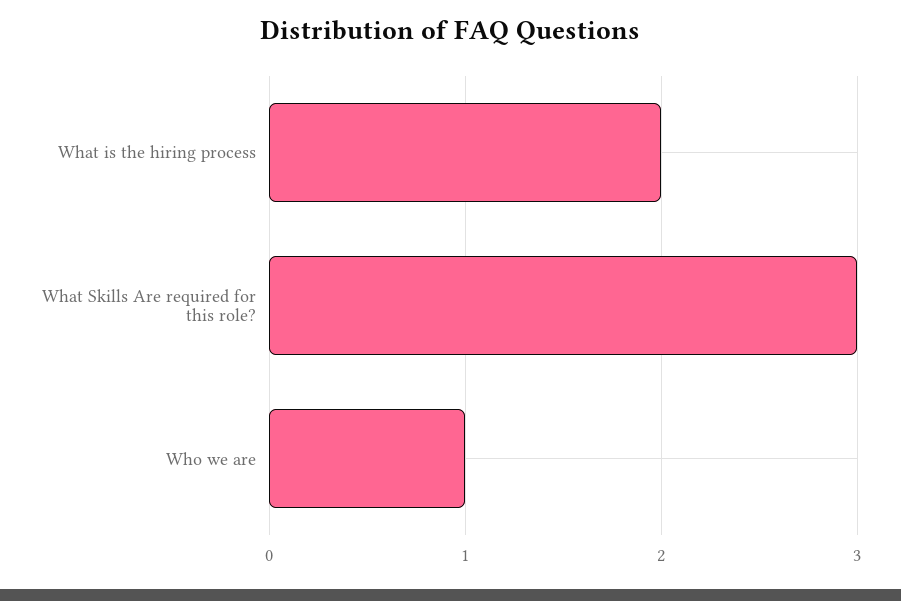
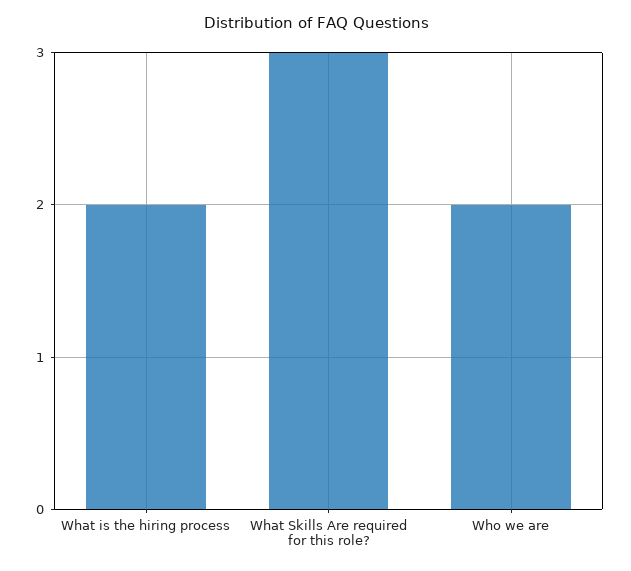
  {
    "What is the hiring process": 2,
    "What Skills Are required for this role?": 3,
-   "Who we are": 1
+   "Who we are": 2
  }

